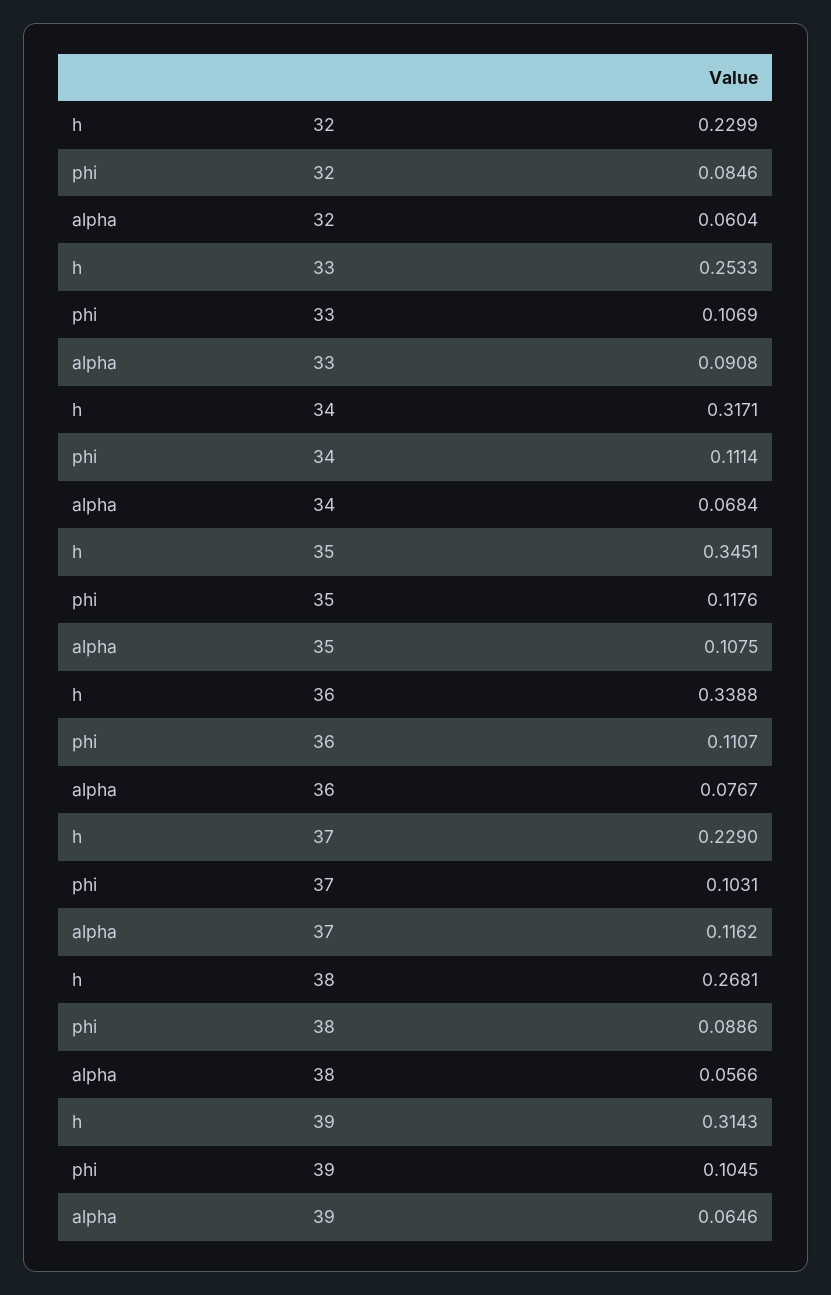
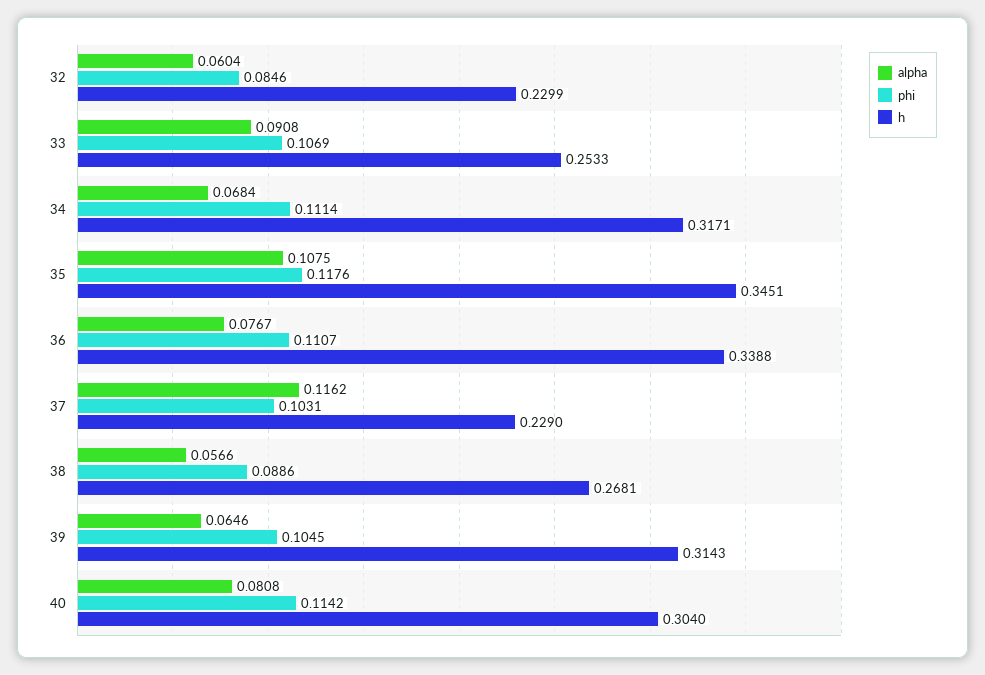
  {
    "h": {
      "32": 0.2299,
      "33": 0.2533,
      "34": 0.3171,
      "35": 0.3451,
      "36": 0.3388,
      "37": 0.229,
      "38": 0.2681,
-     "39": 0.3143
+     "39": 0.3143,
+     "40": 0.304
    },
    "phi": {
      "32": 0.0846,
      "33": 0.1069,
      "34": 0.1114,
      "35": 0.1176,
      "36": 0.1107,
      "37": 0.1031,
      "38": 0.0886,
-     "39": 0.1045
+     "39": 0.1045,
+     "40": 0.1142
    },
    "alpha": {
      "32": 0.0604,
      "33": 0.0908,
      "34": 0.0684,
      "35": 0.1075,
      "36": 0.0767,
      "37": 0.1162,
      "38": 0.0566,
-     "39": 0.0646
+     "39": 0.0646,
+     "40": 0.0808
    }
  }

